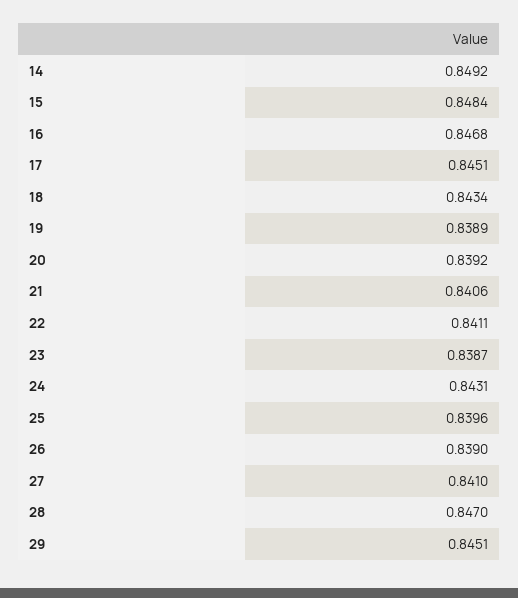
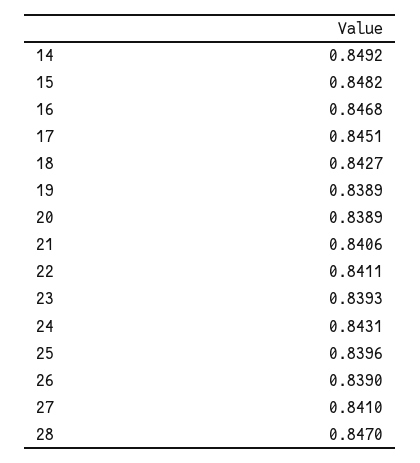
  {
    "14": 0.8492,
-   "15": 0.8484,
+   "15": 0.8482,
    "16": 0.8468,
    "17": 0.8451,
-   "18": 0.8434,
+   "18": 0.8427,
    "19": 0.8389,
-   "20": 0.8392,
+   "20": 0.8389,
    "21": 0.8406,
    "22": 0.8411,
-   "23": 0.8387,
+   "23": 0.8393,
    "24": 0.8431,
    "25": 0.8396,
    "26": 0.839,
    "27": 0.841,
-   "28": 0.847,
+   "28": 0.847
-   "29": 0.8451
  }

